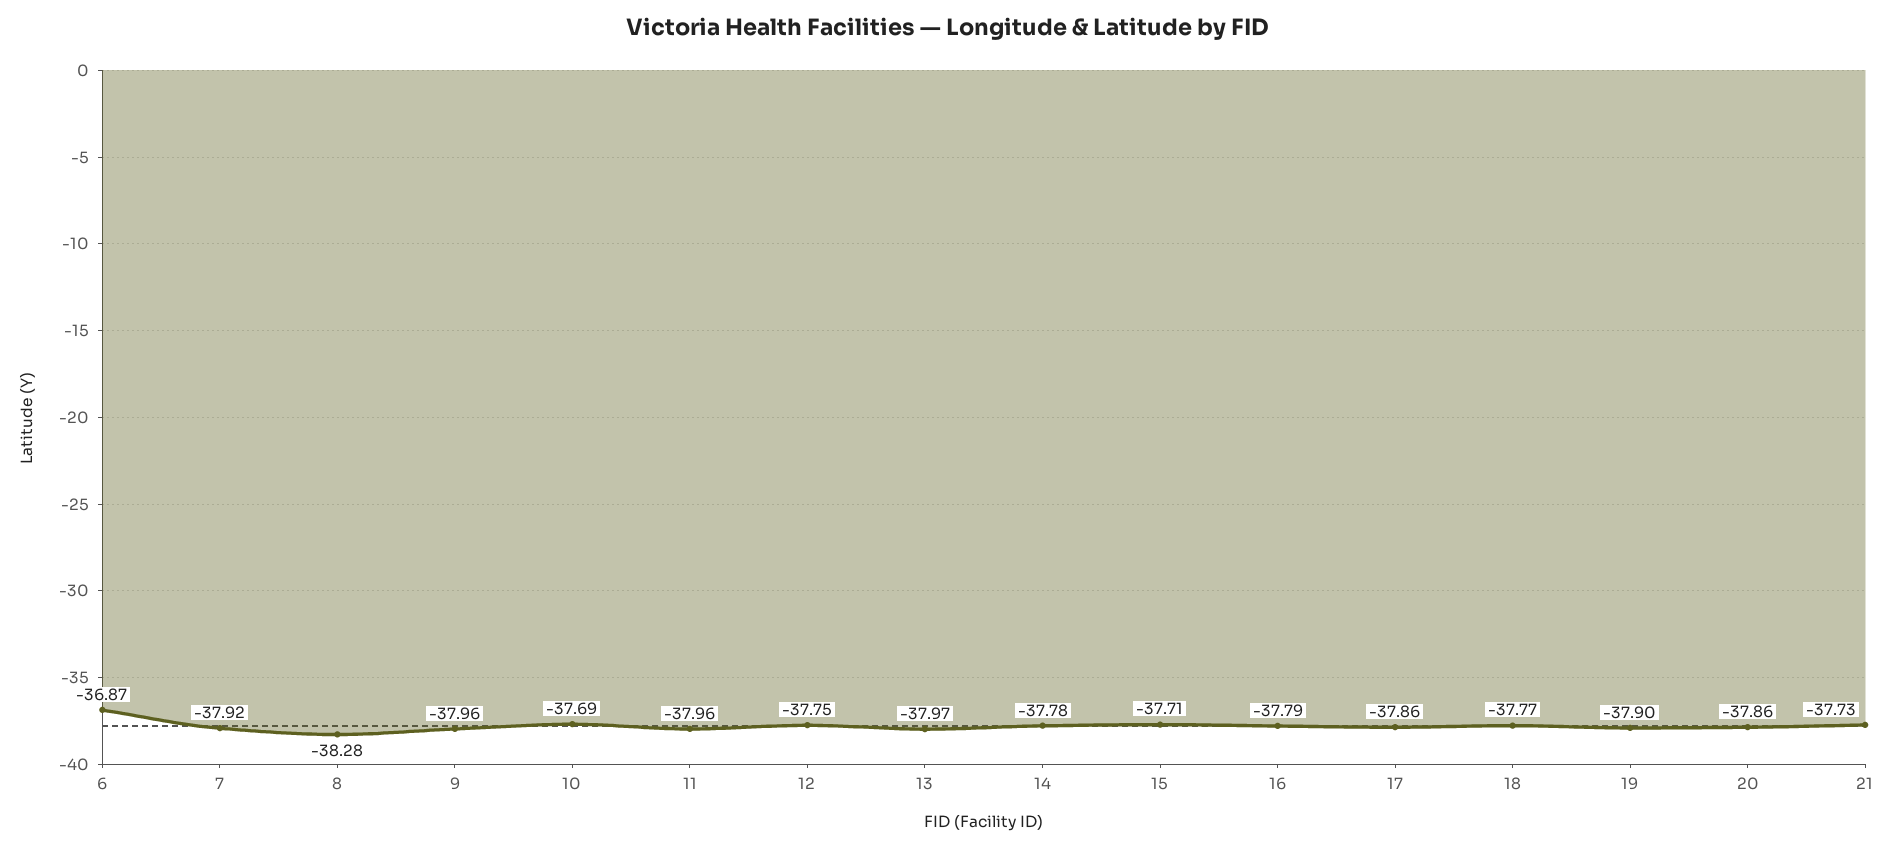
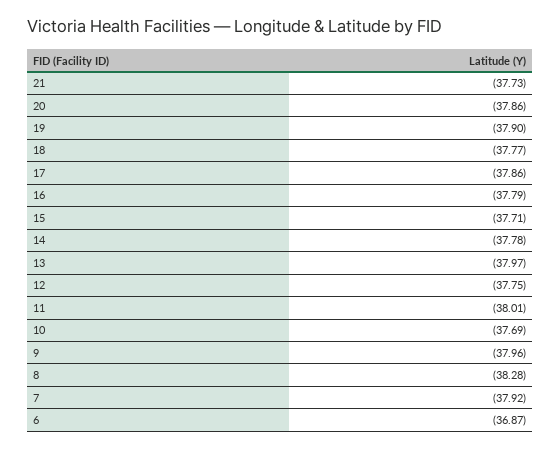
  {
    "6": -36.87,
    "7": -37.92,
    "8": -38.28,
    "9": -37.96,
    "10": -37.69,
-   "11": -37.96,
+   "11": -38.01,
    "12": -37.75,
    "13": -37.97,
    "14": -37.78,
    "15": -37.71,
    "16": -37.79,
    "17": -37.86,
    "18": -37.77,
    "19": -37.9,
    "20": -37.86,
    "21": -37.73
  }

